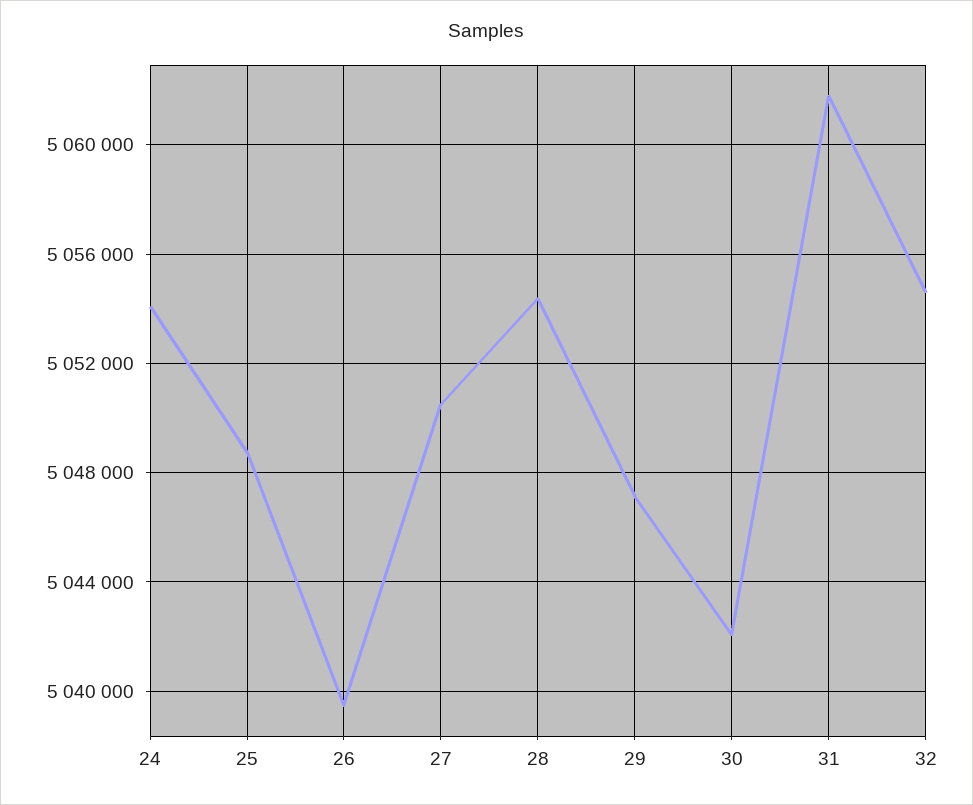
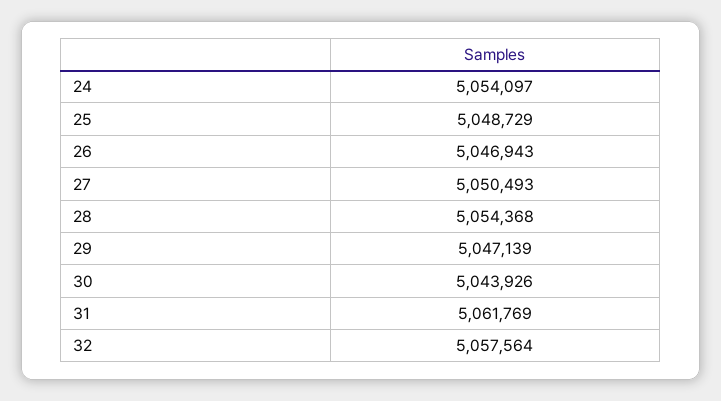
  {
    "24": 5054097,
    "25": 5048729,
-   "26": 5039500,
+   "26": 5046943,
    "27": 5050493,
    "28": 5054368,
    "29": 5047139,
-   "30": 5042000,
+   "30": 5043926,
    "31": 5061769,
-   "32": 5054500
+   "32": 5057564
  }

